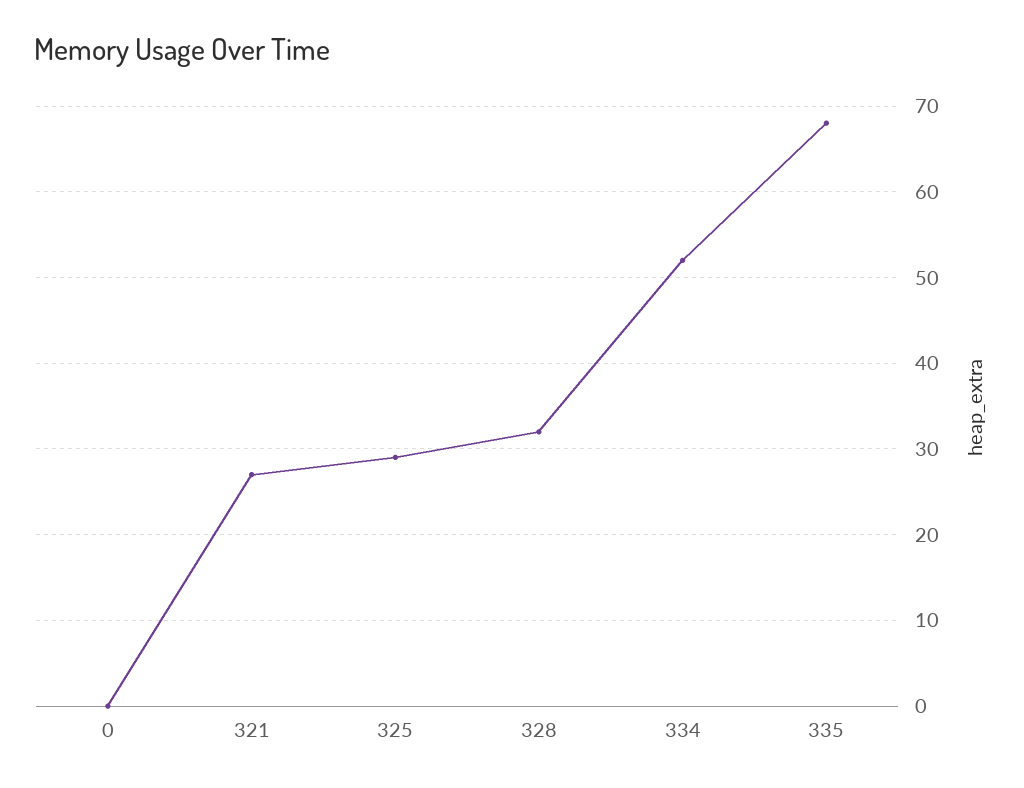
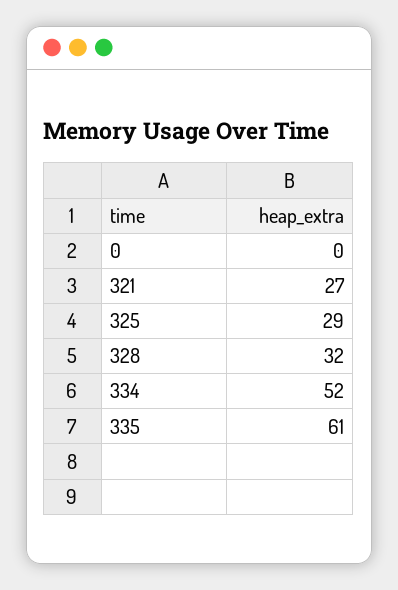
  {
    "0": 0,
    "321": 27,
    "325": 29,
    "328": 32,
    "334": 52,
-   "335": 68
+   "335": 61
  }

